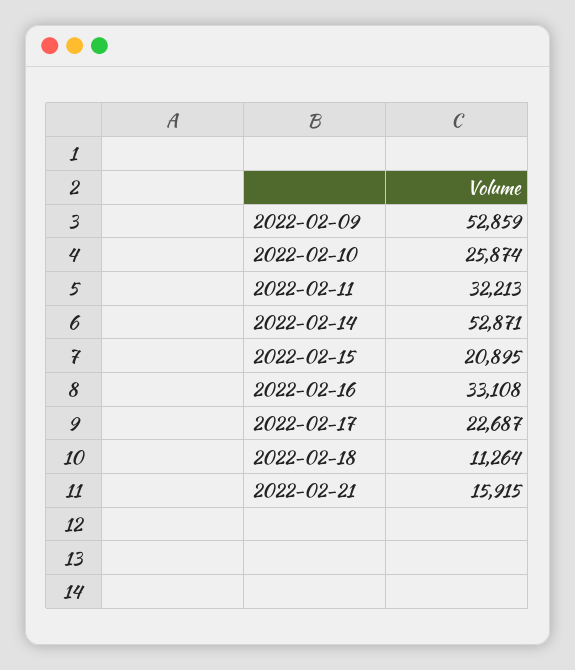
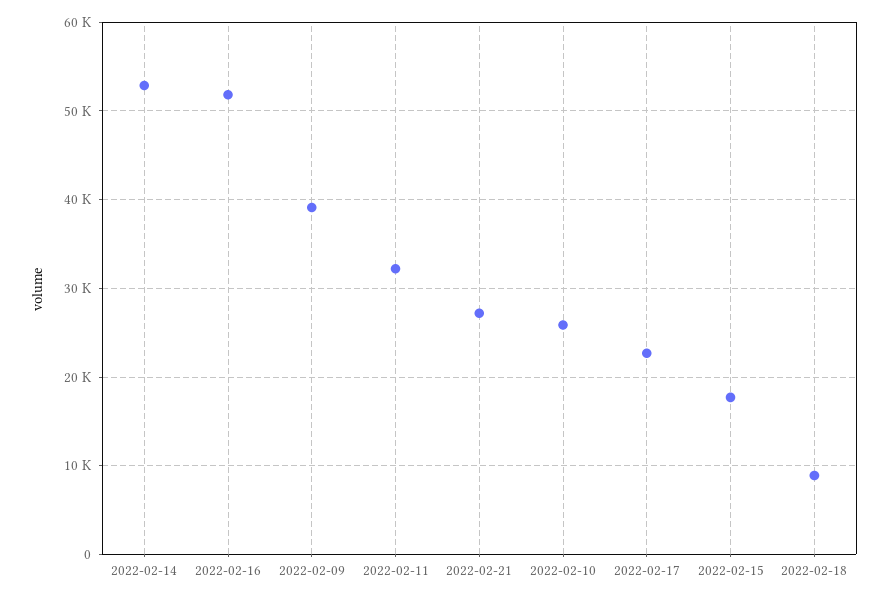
  {
-   "2022-02-09": 52859,
+   "2022-02-09": 39000,
    "2022-02-10": 25874,
    "2022-02-11": 32213,
    "2022-02-14": 52871,
-   "2022-02-15": 20895,
+   "2022-02-15": 18000,
-   "2022-02-16": 33108,
+   "2022-02-16": 52000,
    "2022-02-17": 22687,
-   "2022-02-18": 11264,
+   "2022-02-18": 9000,
-   "2022-02-21": 15915
+   "2022-02-21": 27000
  }

